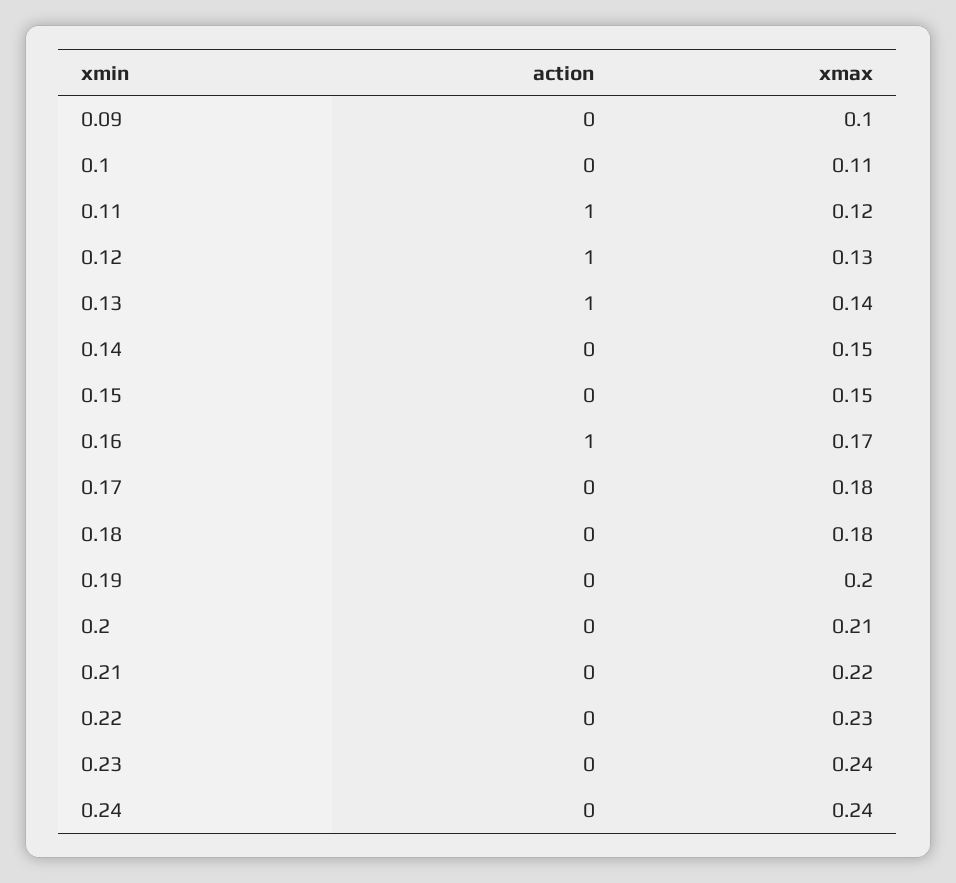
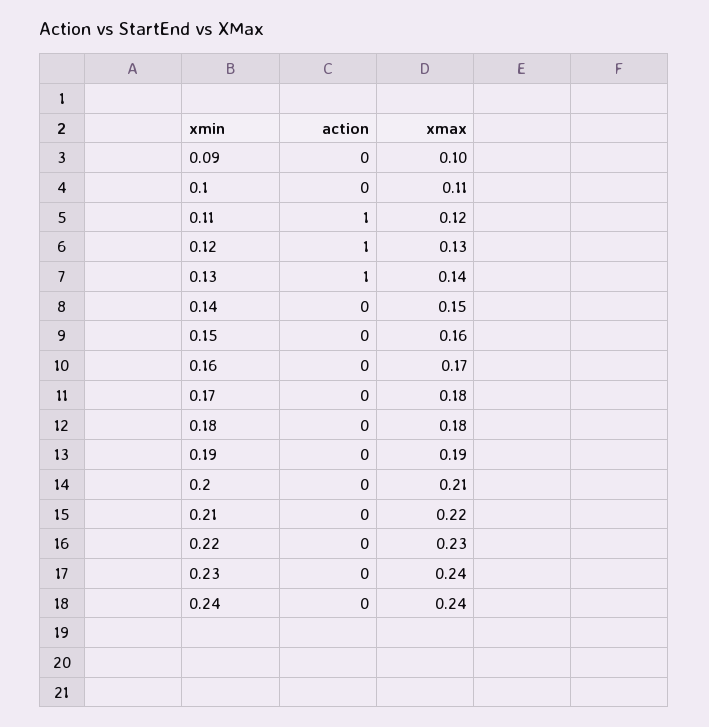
  {
    "action": {
      "0.09": 0,
      "0.1": 0,
      "0.11": 1,
      "0.12": 1,
      "0.13": 1,
      "0.14": 0,
      "0.15": 0,
-     "0.16": 1,
+     "0.16": 0,
      "0.17": 0,
      "0.18": 0,
      "0.19": 0,
      "0.2": 0,
      "0.21": 0,
      "0.22": 0,
      "0.23": 0,
      "0.24": 0
    },
    "xmax": {
      "0.09": 0.1,
      "0.1": 0.11,
      "0.11": 0.12,
      "0.12": 0.13,
      "0.13": 0.14,
      "0.14": 0.15,
-     "0.15": 0.15,
+     "0.15": 0.16,
      "0.16": 0.17,
      "0.17": 0.18,
      "0.18": 0.18,
-     "0.19": 0.2,
+     "0.19": 0.19,
      "0.2": 0.21,
      "0.21": 0.22,
      "0.22": 0.23,
      "0.23": 0.24,
      "0.24": 0.24
    }
  }

